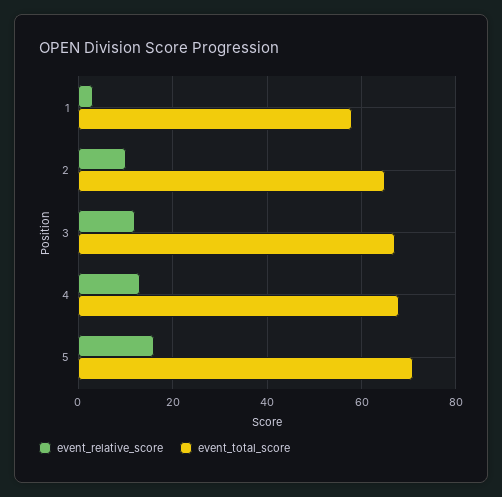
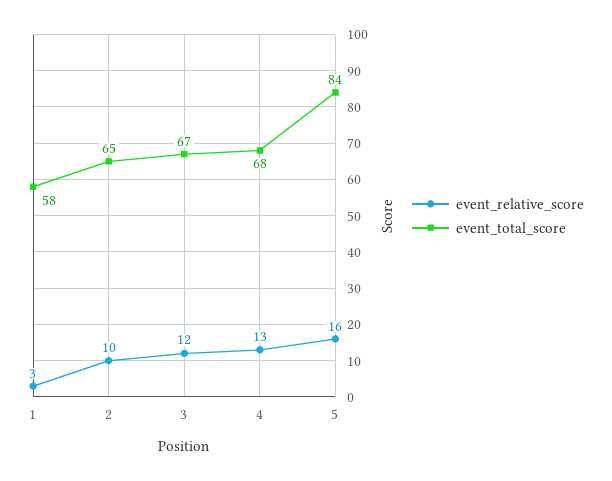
  {
    "event_relative_score": {
      "1": 3,
      "2": 10,
      "3": 12,
      "4": 13,
      "5": 16
    },
    "event_total_score": {
      "1": 58,
      "2": 65,
      "3": 67,
      "4": 68,
-     "5": 70
+     "5": 84
    }
  }

